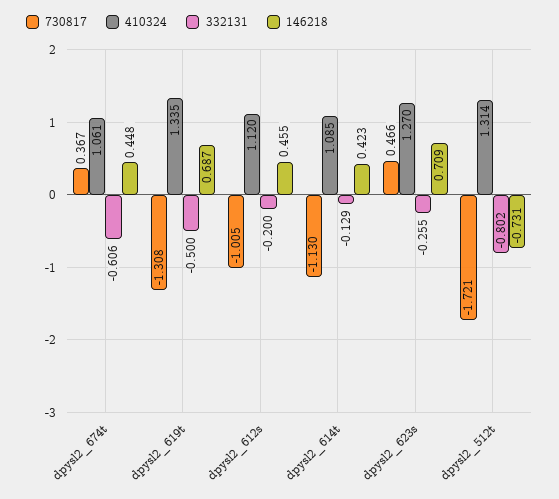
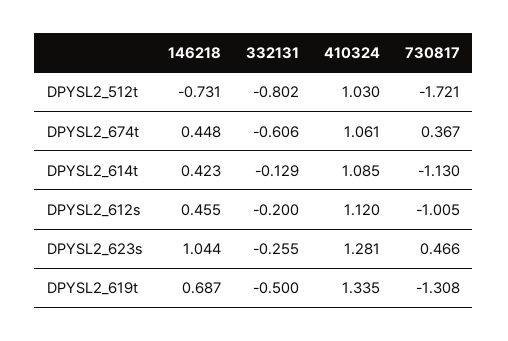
  {
    "730817": {
      "dpysl2_674t": 0.367,
      "dpysl2_619t": -1.308,
      "dpysl2_612s": -1.005,
      "dpysl2_614t": -1.13,
      "dpysl2_623s": 0.466,
      "dpysl2_512t": -1.721
    },
    "410324": {
      "dpysl2_674t": 1.061,
      "dpysl2_619t": 1.335,
      "dpysl2_612s": 1.12,
      "dpysl2_614t": 1.085,
-     "dpysl2_623s": 1.27,
+     "dpysl2_623s": 1.281,
-     "dpysl2_512t": 1.314
+     "dpysl2_512t": 1.03
    },
    "332131": {
      "dpysl2_674t": -0.606,
      "dpysl2_619t": -0.5,
      "dpysl2_612s": -0.2,
      "dpysl2_614t": -0.129,
      "dpysl2_623s": -0.255,
      "dpysl2_512t": -0.802
    },
    "146218": {
      "dpysl2_674t": 0.448,
      "dpysl2_619t": 0.687,
      "dpysl2_612s": 0.455,
      "dpysl2_614t": 0.423,
-     "dpysl2_623s": 0.709,
+     "dpysl2_623s": 1.044,
      "dpysl2_512t": -0.731
    }
  }

